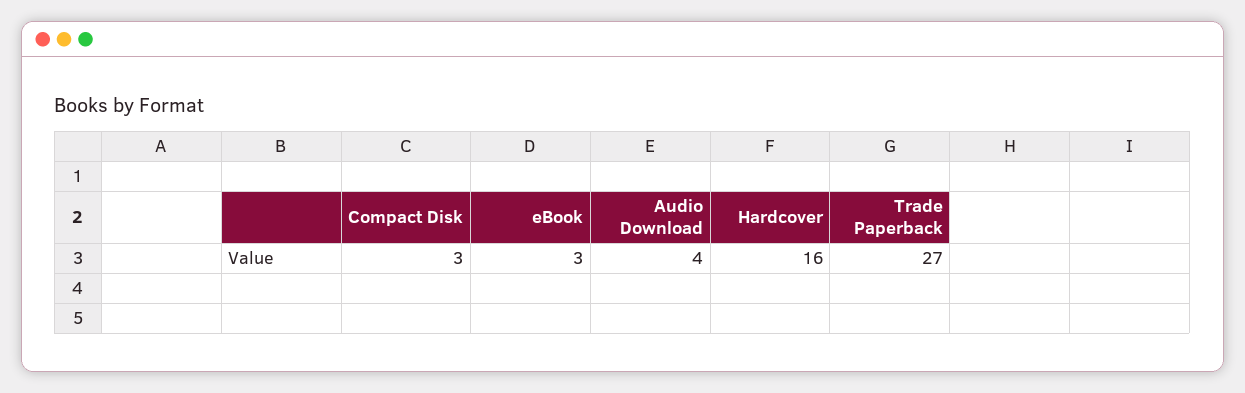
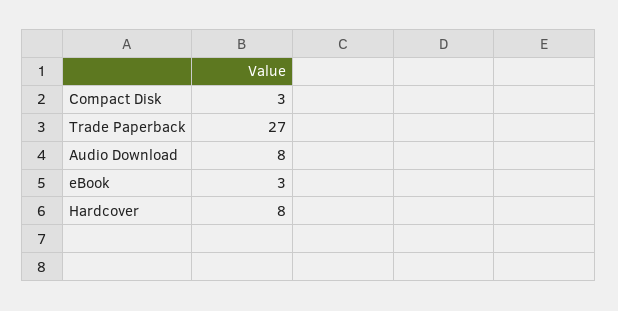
  {
    "Compact Disk": 3,
    "eBook": 3,
-   "Audio Download": 4,
+   "Audio Download": 8,
-   "Hardcover": 16,
+   "Hardcover": 8,
    "Trade Paperback": 27
  }

